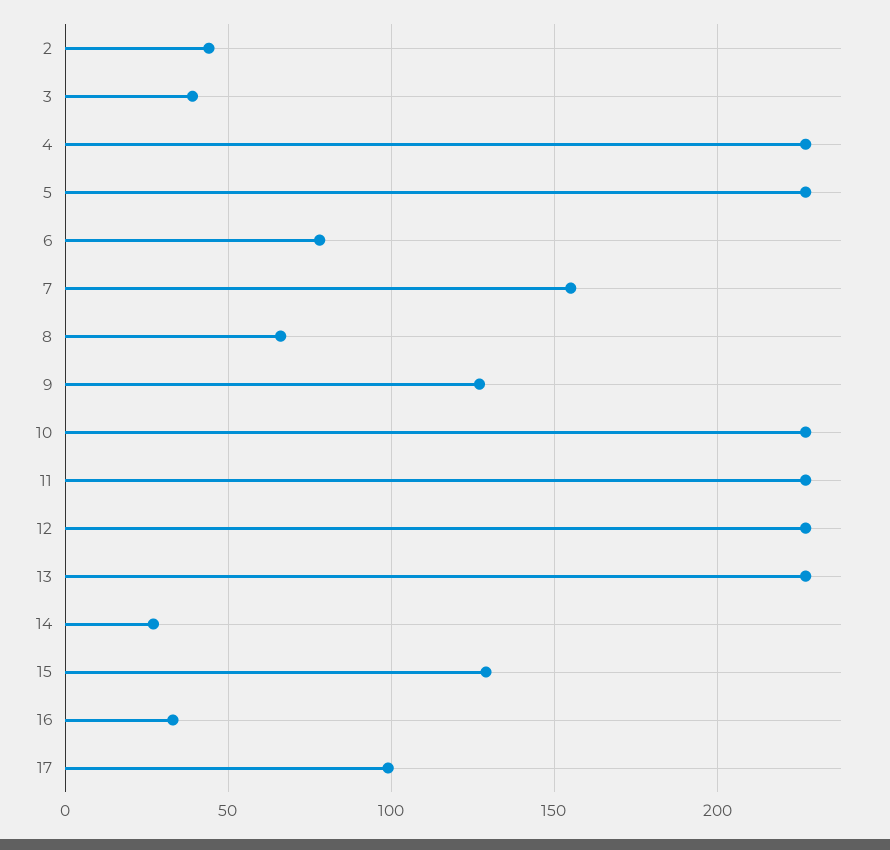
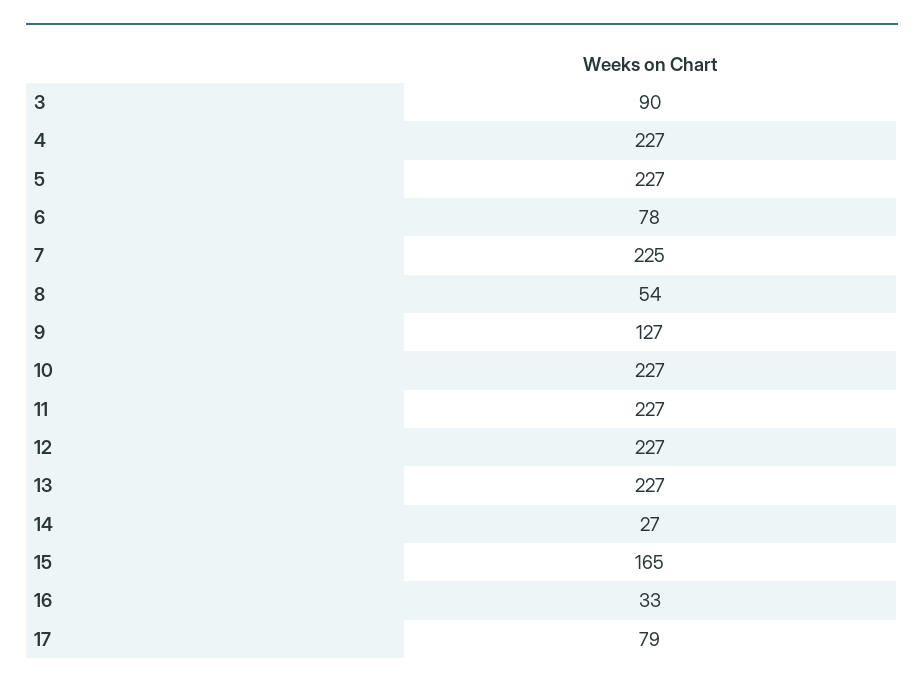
  {
-   "2": 45,
-   "3": 40,
+   "3": 90,
    "4": 227,
    "5": 227,
    "6": 78,
-   "7": 155,
+   "7": 225,
-   "8": 65,
+   "8": 54,
    "9": 127,
    "10": 227,
    "11": 227,
    "12": 227,
    "13": 227,
    "14": 27,
-   "15": 130,
+   "15": 165,
    "16": 33,
-   "17": 100
+   "17": 79
  }

